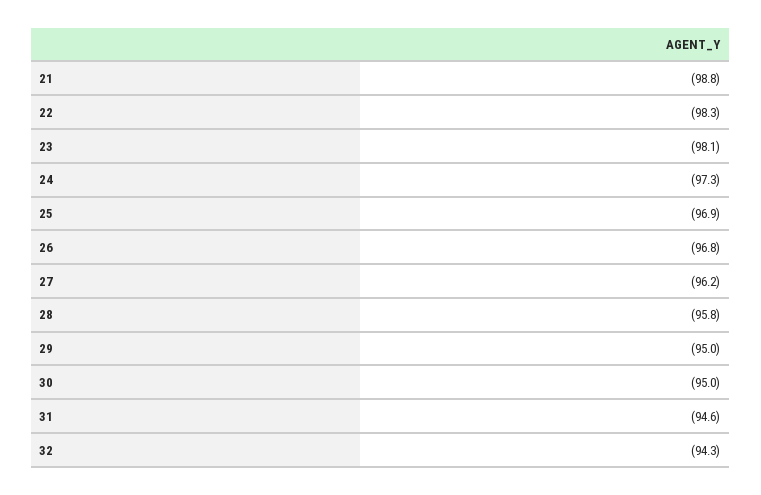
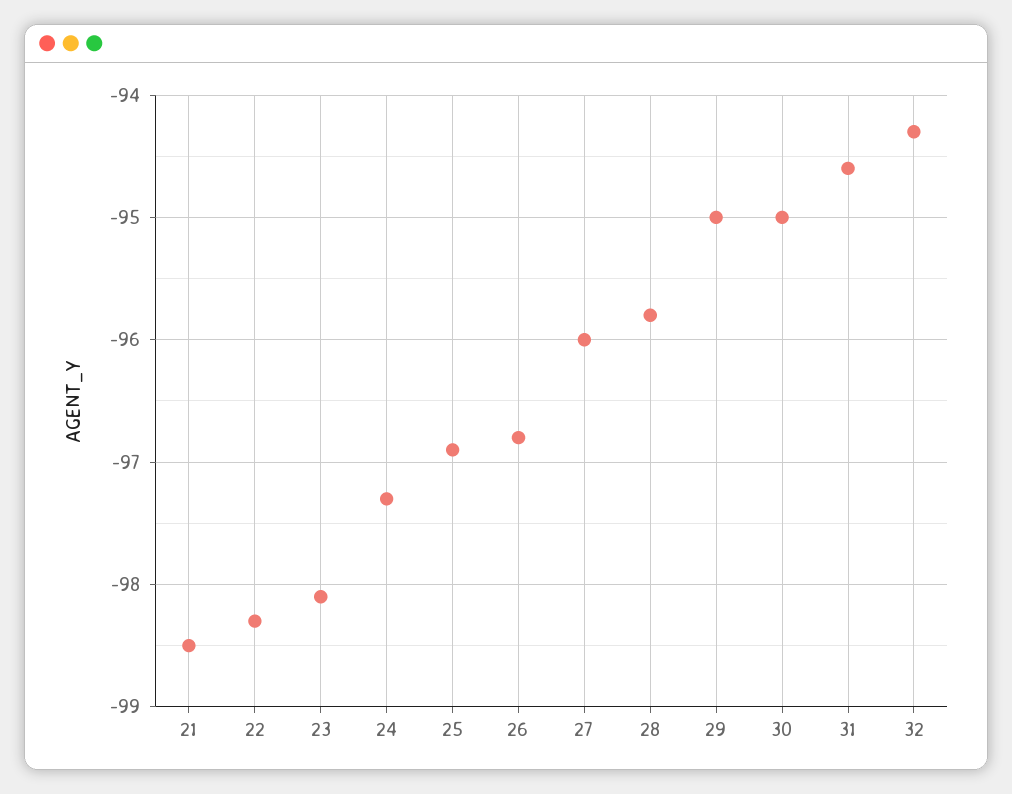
  {
-   "21": -98.8,
+   "21": -98.5,
    "22": -98.3,
    "23": -98.1,
    "24": -97.3,
    "25": -96.9,
    "26": -96.8,
-   "27": -96.2,
+   "27": -96,
    "28": -95.8,
    "29": -95,
    "30": -95,
    "31": -94.6,
    "32": -94.3
  }

